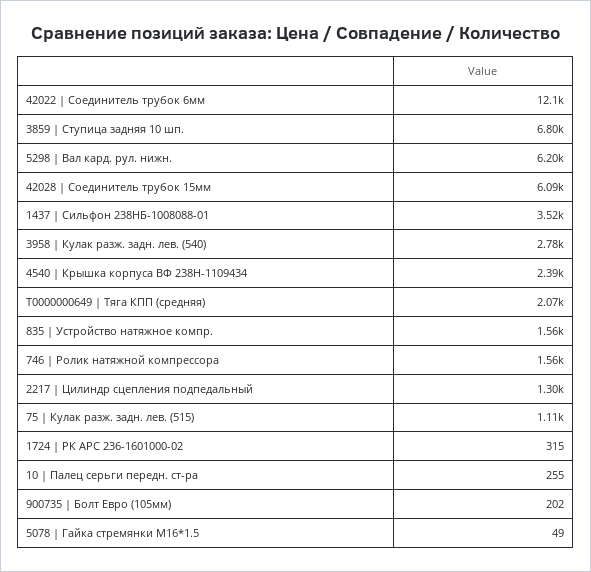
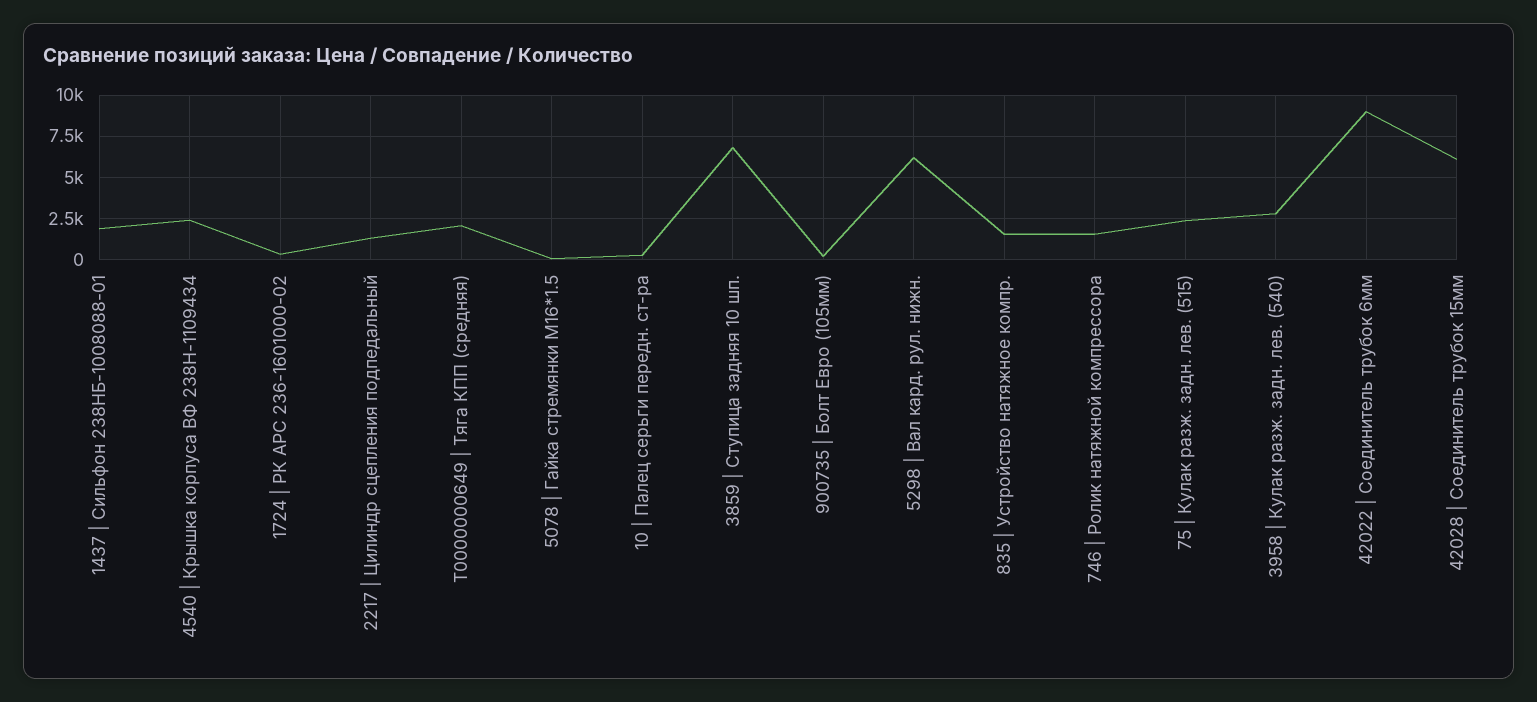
  {
-   "42022 | Соединитель трубок 6мм": 12100,
+   "42022 | Соединитель трубок 6мм": 9000,
    "3859 | Ступица задняя 10 шп.": 6800,
    "5298 | Вал кард. рул. нижн.": 6200,
    "42028 | Соединитель трубок 15мм": 6090,
-   "1437 | Сильфон 238НБ-1008088-01": 3520,
+   "1437 | Сильфон 238НБ-1008088-01": 2000,
    "3958 | Кулак разж. задн. лев. (540)": 2780,
    "4540 | Крышка корпуса ВФ 238Н-1109434": 2390,
    "Т0000000649 | Тяга КПП (средняя)": 2070,
    "835 | Устройство натяжное компр.": 1560,
    "746 | Ролик натяжной компрессора": 1560,
    "2217 | Цилиндр сцепления подпедальный": 1300,
-   "75 | Кулак разж. задн. лев. (515)": 1110,
+   "75 | Кулак разж. задн. лев. (515)": 2500,
    "1724 | РК АРС 236-1601000-02": 315,
    "10 | Палец серьги передн. ст-ра": 255,
    "900735 | Болт Евро (105мм)": 202,
    "5078 | Гайка стремянки М16*1.5": 49
  }

